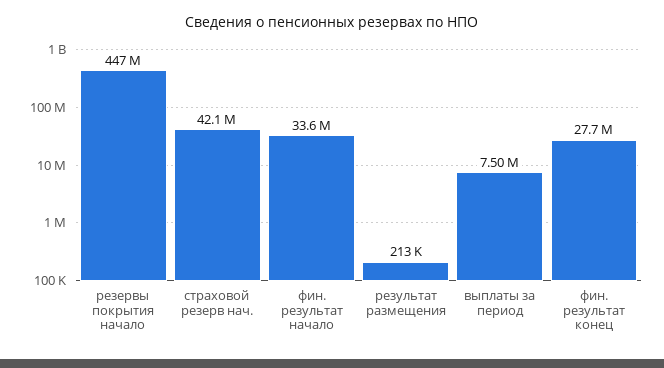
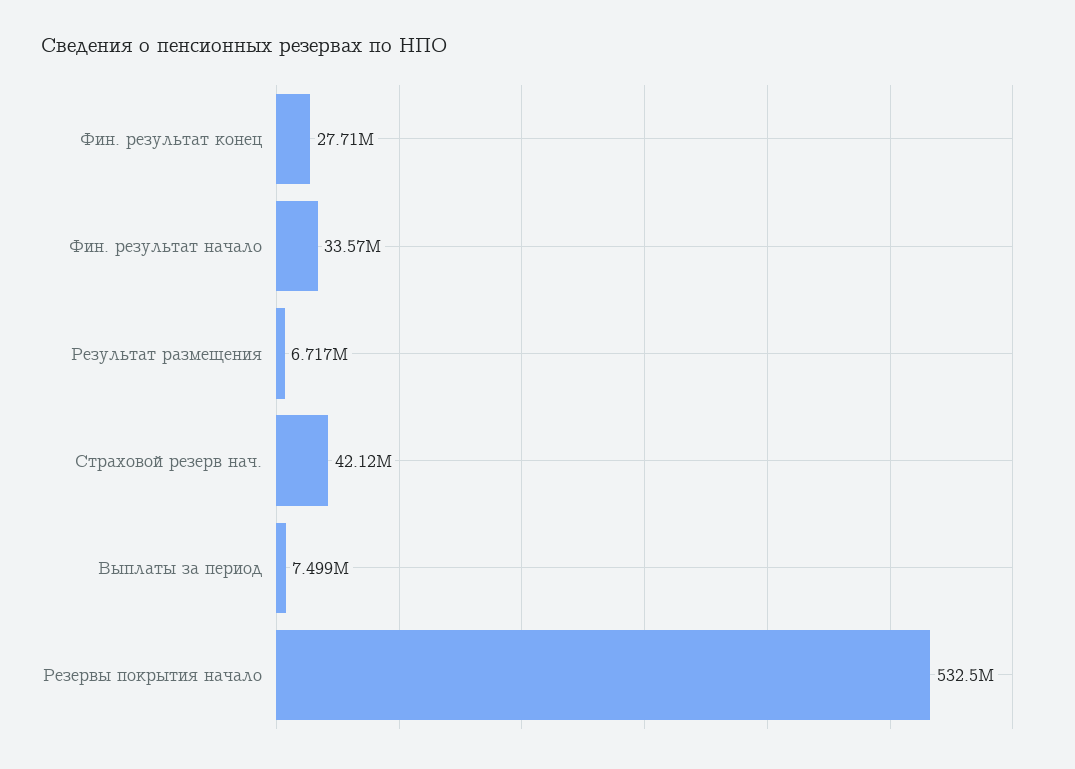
  {
-   "резервы покрытия начало": 447000000,
+   "резервы покрытия начало": 532500000,
    "страховой резерв нач.": 42120000,
    "фин. результат начало": 33570000,
-   "результат размещения": 213000,
+   "результат размещения": 6717000,
    "выплаты за период": 7499000,
    "фин. результат конец": 27710000
  }

